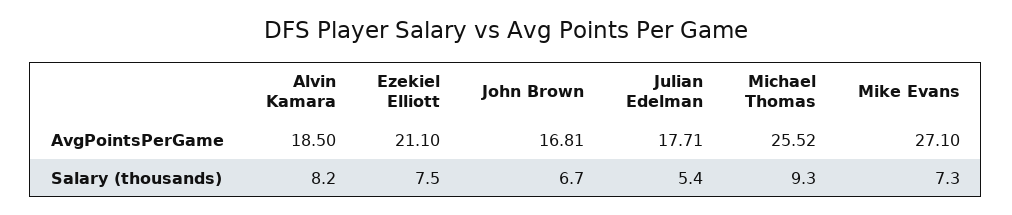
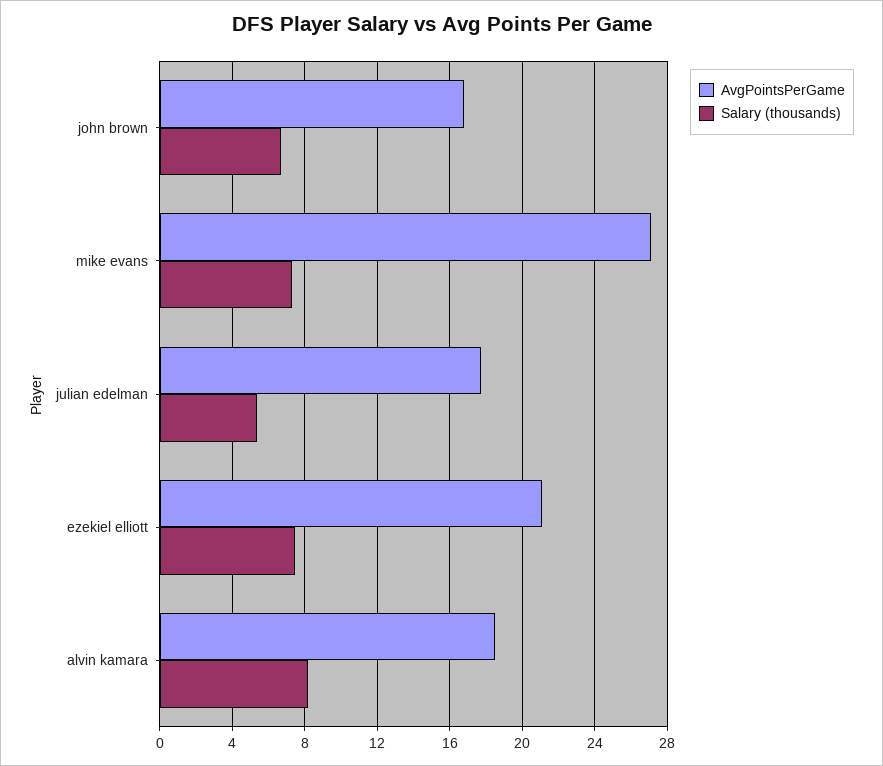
  {
    "AvgPointsPerGame": {
      "Alvin Kamara": 18.5,
      "Ezekiel Elliott": 21.1,
      "John Brown": 16.81,
      "Julian Edelman": 17.71,
-     "Michael Thomas": 25.52,
      "Mike Evans": 27.1
    },
    "Salary (thousands)": {
      "Alvin Kamara": 8.2,
      "Ezekiel Elliott": 7.5,
      "John Brown": 6.7,
      "Julian Edelman": 5.4,
-     "Michael Thomas": 9.3,
      "Mike Evans": 7.3
    }
  }

